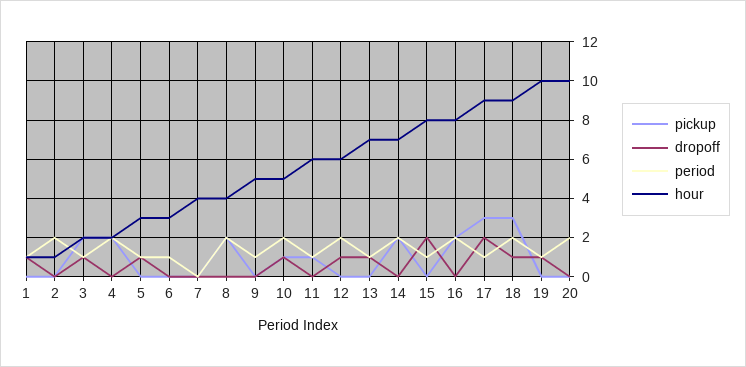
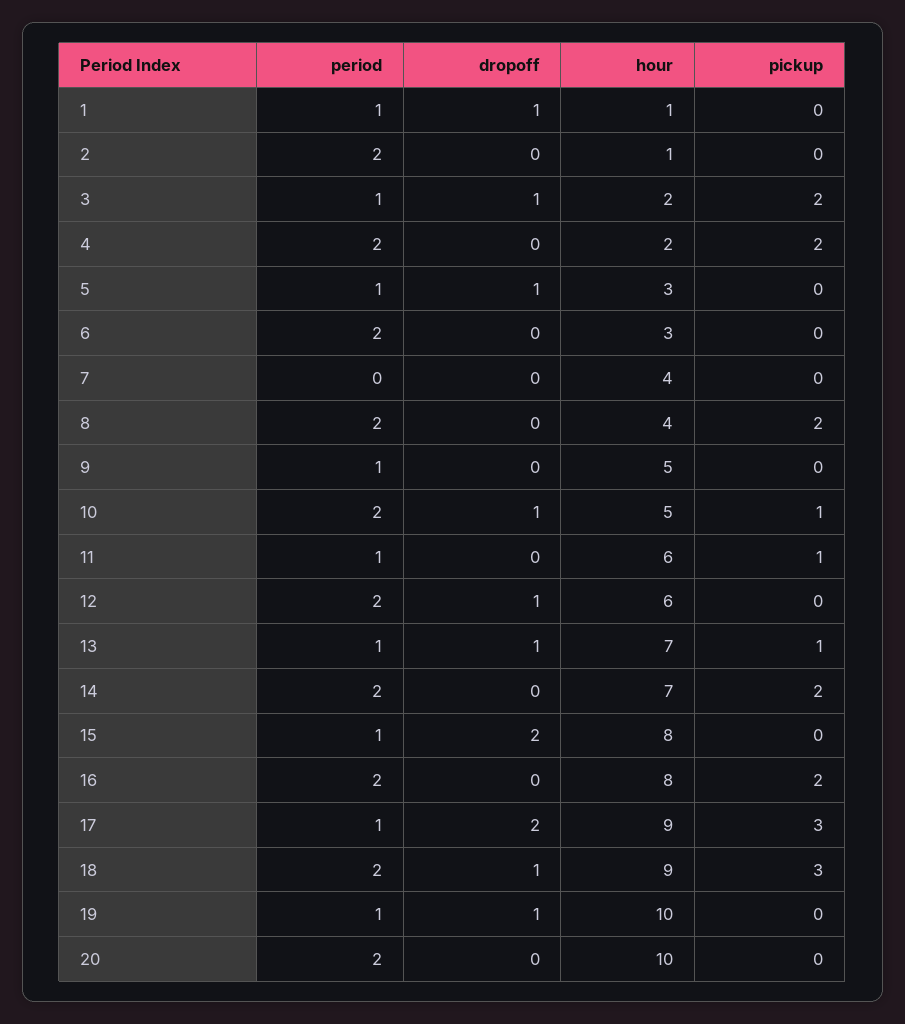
  {
    "pickup": {
      "1": 0,
      "2": 0,
      "3": 2,
      "4": 2,
      "5": 0,
      "6": 0,
      "7": 0,
      "8": 2,
      "9": 0,
      "10": 1,
      "11": 1,
      "12": 0,
-     "13": 0,
+     "13": 1,
      "14": 2,
      "15": 0,
      "16": 2,
      "17": 3,
      "18": 3,
      "19": 0,
      "20": 0
    },
    "dropoff": {
      "1": 1,
      "2": 0,
      "3": 1,
      "4": 0,
      "5": 1,
      "6": 0,
      "7": 0,
      "8": 0,
      "9": 0,
      "10": 1,
      "11": 0,
      "12": 1,
      "13": 1,
      "14": 0,
      "15": 2,
      "16": 0,
      "17": 2,
      "18": 1,
      "19": 1,
      "20": 0
    },
    "period": {
      "1": 1,
      "2": 2,
      "3": 1,
      "4": 2,
      "5": 1,
-     "6": 1,
+     "6": 2,
      "7": 0,
      "8": 2,
      "9": 1,
      "10": 2,
      "11": 1,
      "12": 2,
      "13": 1,
      "14": 2,
      "15": 1,
      "16": 2,
      "17": 1,
      "18": 2,
      "19": 1,
      "20": 2
    },
    "hour": {
      "1": 1,
      "2": 1,
      "3": 2,
      "4": 2,
      "5": 3,
      "6": 3,
      "7": 4,
      "8": 4,
      "9": 5,
      "10": 5,
      "11": 6,
      "12": 6,
      "13": 7,
      "14": 7,
      "15": 8,
      "16": 8,
      "17": 9,
      "18": 9,
      "19": 10,
      "20": 10
    }
  }

